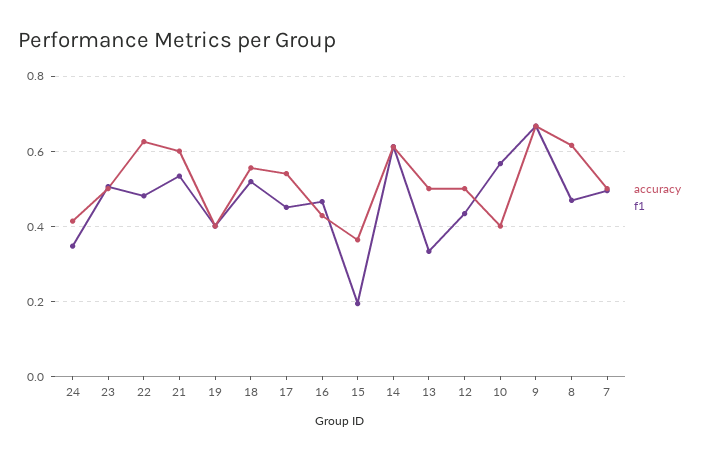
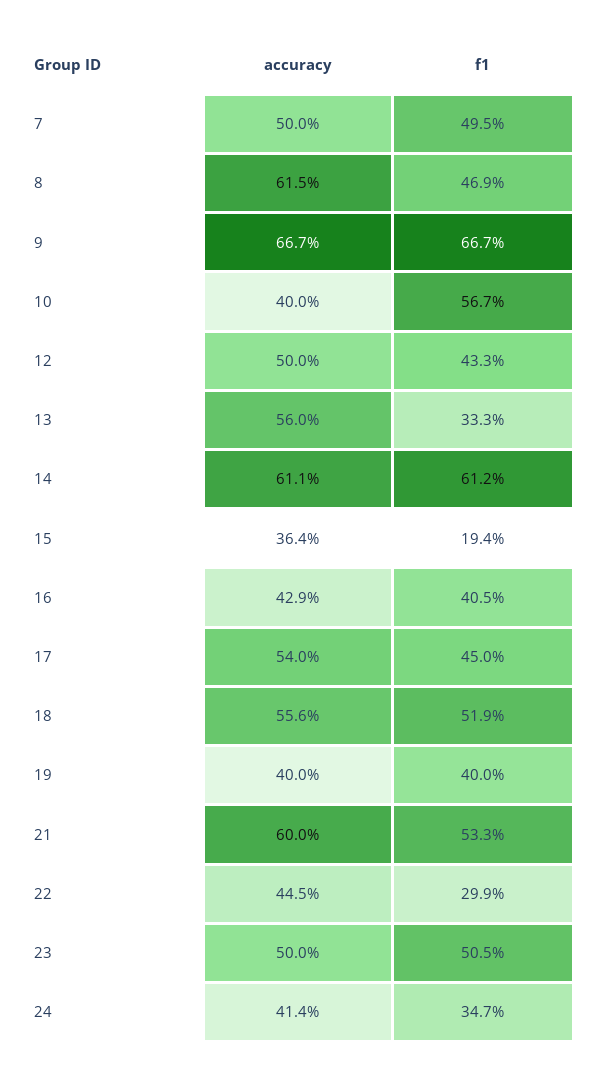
  {
    "accuracy": {
      "24": 0.414,
      "23": 0.5,
-     "22": 0.62,
+     "22": 0.445,
      "21": 0.6,
      "19": 0.4,
      "18": 0.556,
      "17": 0.54,
      "16": 0.429,
      "15": 0.364,
      "14": 0.611,
-     "13": 0.5,
+     "13": 0.56,
      "12": 0.5,
      "10": 0.4,
      "9": 0.667,
      "8": 0.615,
      "7": 0.5
    },
    "f1": {
      "24": 0.347,
      "23": 0.505,
-     "22": 0.48,
+     "22": 0.299,
      "21": 0.533,
      "19": 0.4,
      "18": 0.519,
      "17": 0.45,
-     "16": 0.46,
+     "16": 0.405,
      "15": 0.194,
      "14": 0.612,
      "13": 0.333,
      "12": 0.433,
      "10": 0.567,
      "9": 0.667,
      "8": 0.469,
      "7": 0.495
    }
  }

